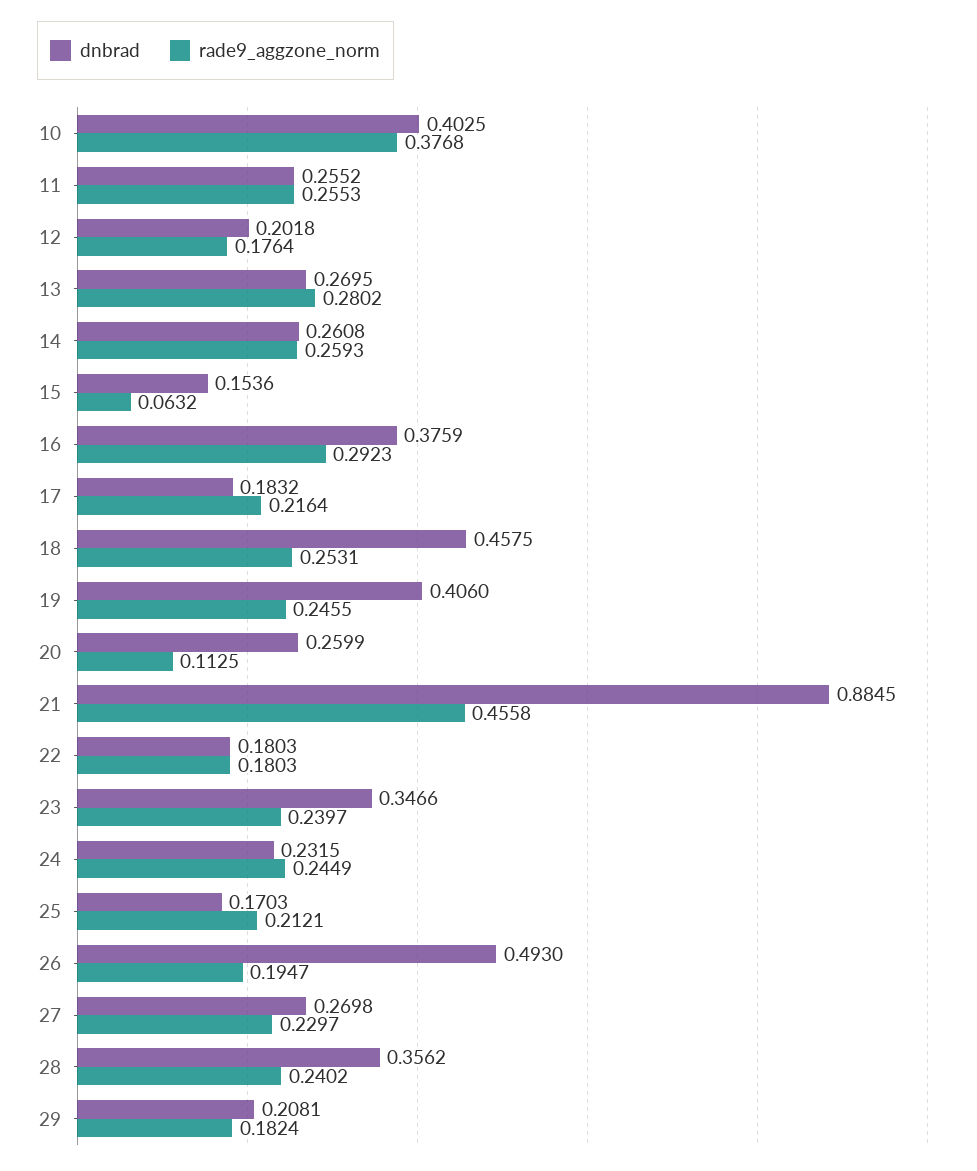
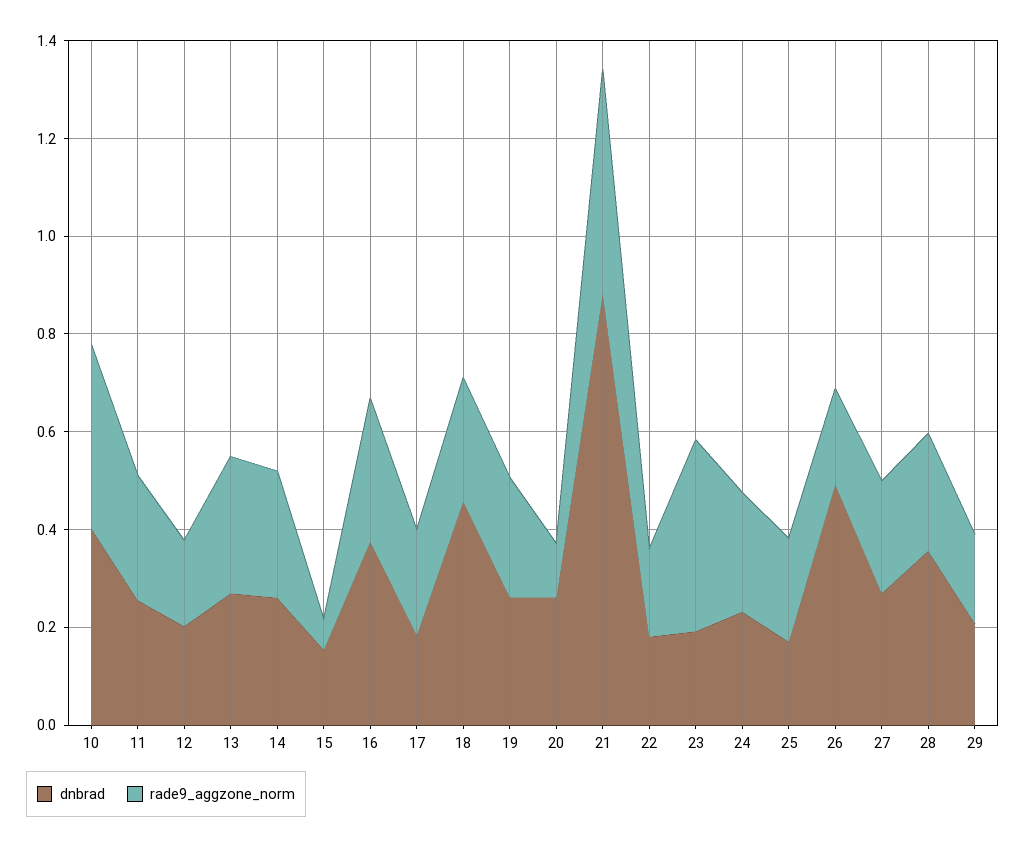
  {
    "dnbrad": {
      "10": 0.4025,
      "11": 0.2552,
      "12": 0.2018,
      "13": 0.2695,
      "14": 0.2608,
      "15": 0.1536,
      "16": 0.3759,
      "17": 0.1832,
      "18": 0.4575,
-     "19": 0.406,
+     "19": 0.25,
      "20": 0.2599,
      "21": 0.8845,
      "22": 0.1803,
-     "23": 0.3466,
+     "23": 0.2,
      "24": 0.2315,
      "25": 0.1703,
      "26": 0.493,
      "27": 0.2698,
      "28": 0.3562,
      "29": 0.2081
    },
    "rade9_aggzone_norm": {
      "10": 0.3768,
      "11": 0.2553,
      "12": 0.1764,
      "13": 0.2802,
      "14": 0.2593,
      "15": 0.0632,
      "16": 0.2923,
      "17": 0.2164,
      "18": 0.2531,
      "19": 0.2455,
      "20": 0.1125,
      "21": 0.4558,
      "22": 0.1803,
-     "23": 0.2397,
+     "23": 0.4,
      "24": 0.2449,
      "25": 0.2121,
      "26": 0.1947,
      "27": 0.2297,
      "28": 0.2402,
      "29": 0.1824
    }
  }

